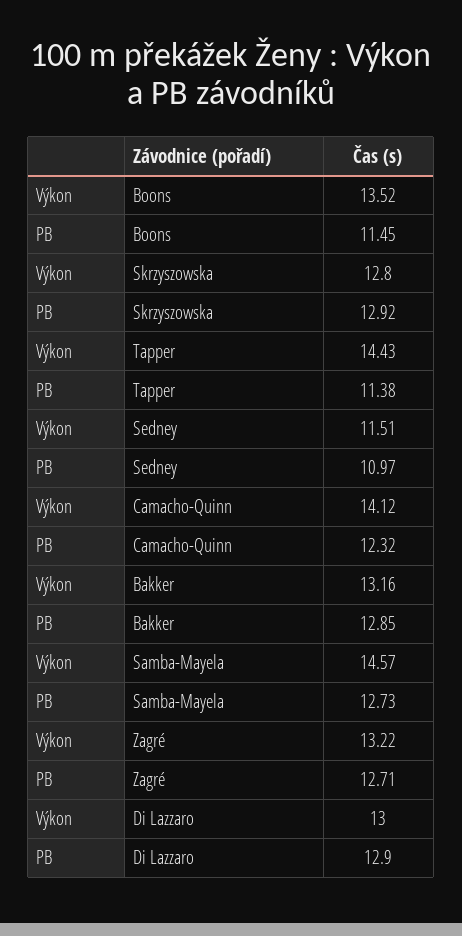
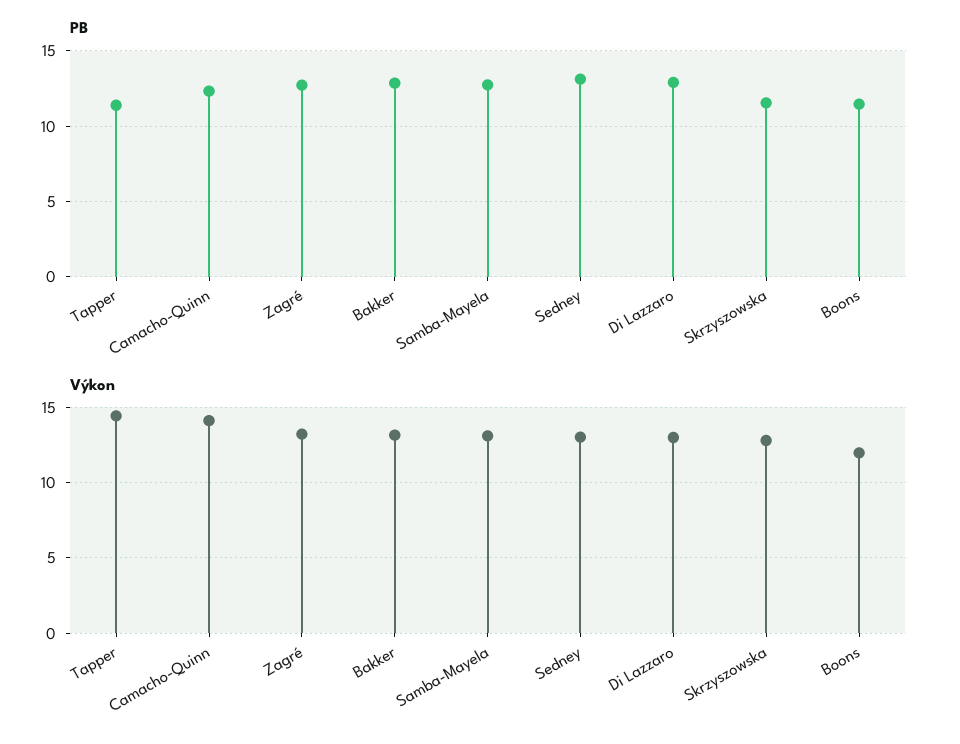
  {
    "Výkon": {
-     "Boons": 13.52,
+     "Boons": 12,
      "Skrzyszowska": 12.8,
      "Tapper": 14.43,
-     "Sedney": 11.51,
+     "Sedney": 13,
      "Camacho-Quinn": 14.12,
      "Bakker": 13.16,
-     "Samba-Mayela": 14.57,
+     "Samba-Mayela": 13,
      "Zagré": 13.22,
      "Di Lazzaro": 13
    },
    "PB": {
      "Boons": 11.45,
-     "Skrzyszowska": 12.92,
+     "Skrzyszowska": 11.5,
      "Tapper": 11.38,
-     "Sedney": 10.97,
+     "Sedney": 13,
      "Camacho-Quinn": 12.32,
      "Bakker": 12.85,
      "Samba-Mayela": 12.73,
      "Zagré": 12.71,
      "Di Lazzaro": 12.9
    }
  }

